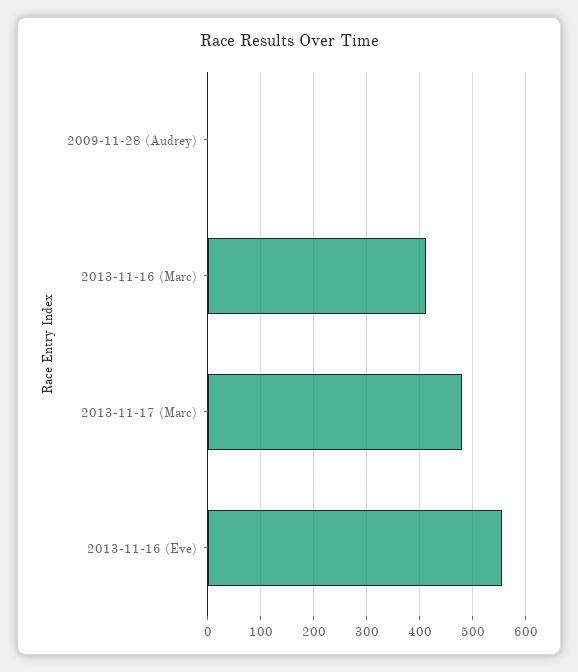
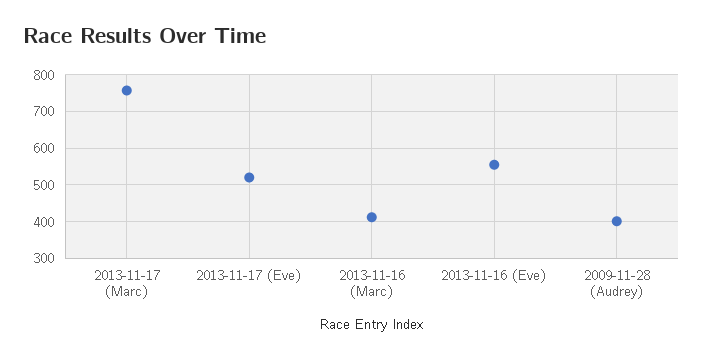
  {
-   "2009-11-28 (Audrey)": 0,
+   "2009-11-28 (Audrey)": 400,
    "2013-11-16 (Marc)": 420,
-   "2013-11-17 (Marc)": 480,
+   "2013-11-17 (Marc)": 760,
-   "2013-11-16 (Eve)": 560
+   "2013-11-16 (Eve)": 560,
+   "2013-11-17 (Eve)": 520
  }

